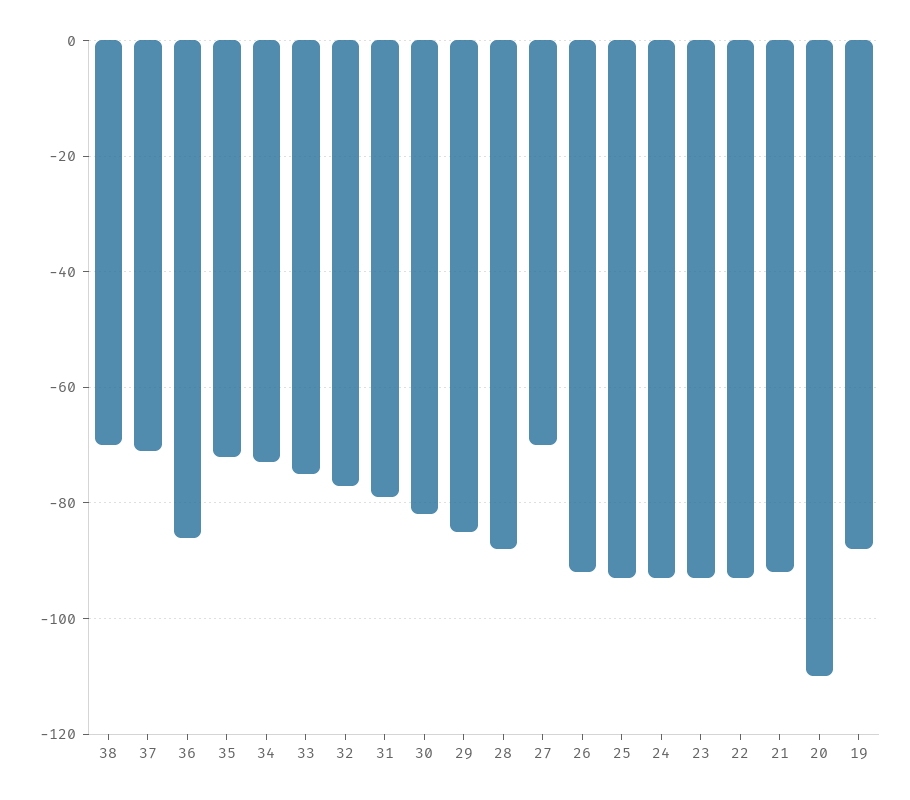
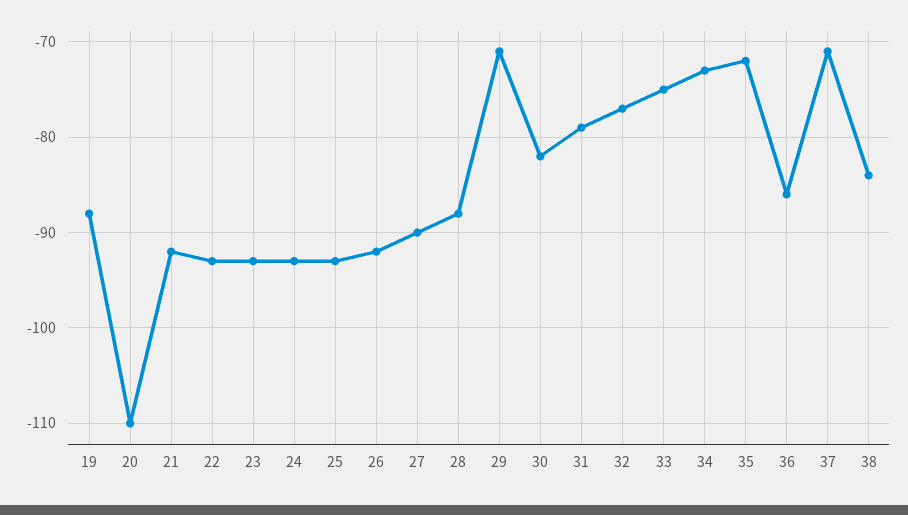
  {
-   "38": -70,
+   "38": -84,
    "37": -71,
    "36": -86,
    "35": -72,
    "34": -73,
    "33": -75,
    "32": -77,
    "31": -79,
    "30": -82,
-   "29": -85,
+   "29": -71,
    "28": -88,
-   "27": -70,
+   "27": -90,
    "26": -92,
    "25": -93,
    "24": -93,
    "23": -93,
    "22": -93,
    "21": -92,
    "20": -110,
    "19": -88
  }

